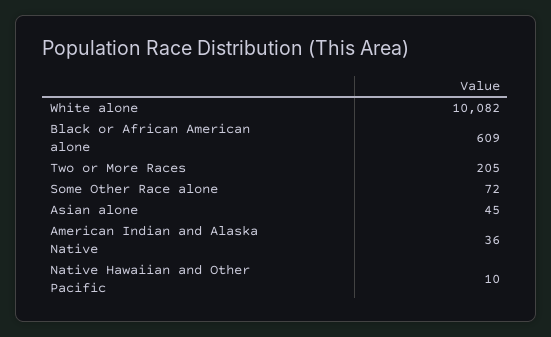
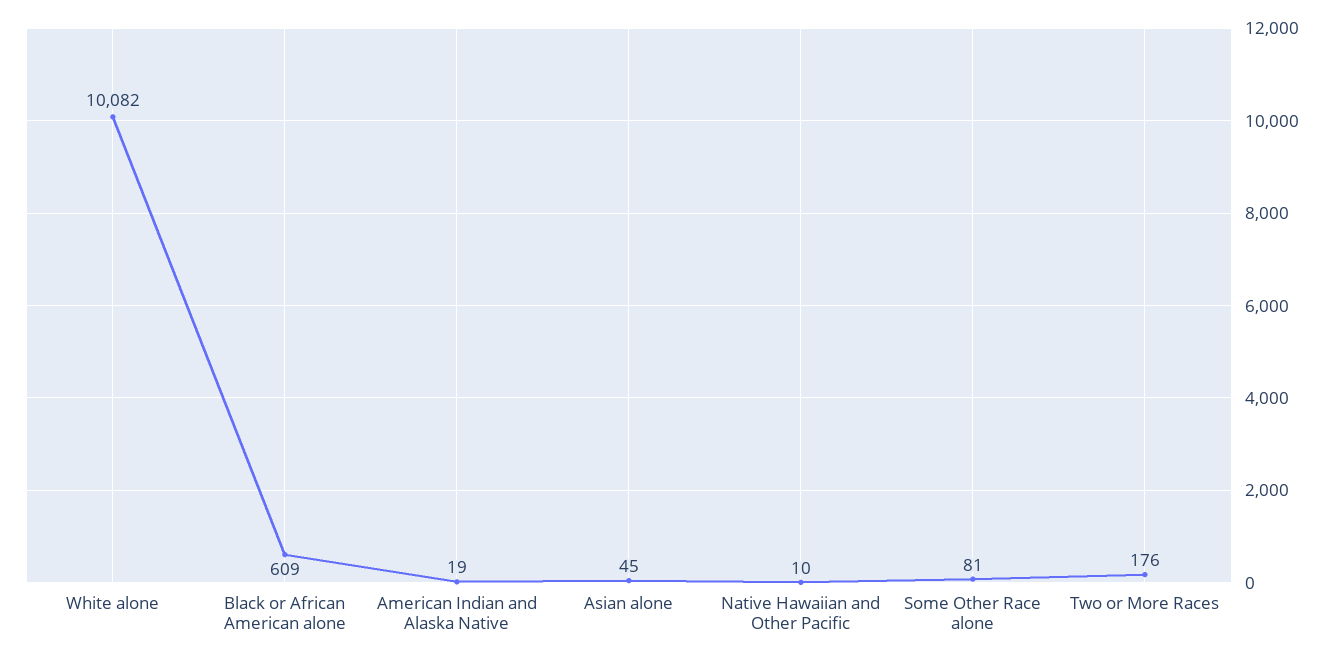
  {
    "White alone": 10082,
    "Black or African American alone": 609,
-   "Two or More Races": 205,
+   "Two or More Races": 176,
-   "Some Other Race alone": 72,
+   "Some Other Race alone": 81,
    "Asian alone": 45,
-   "American Indian and Alaska Native": 36,
+   "American Indian and Alaska Native": 19,
    "Native Hawaiian and Other Pacific": 10
  }

